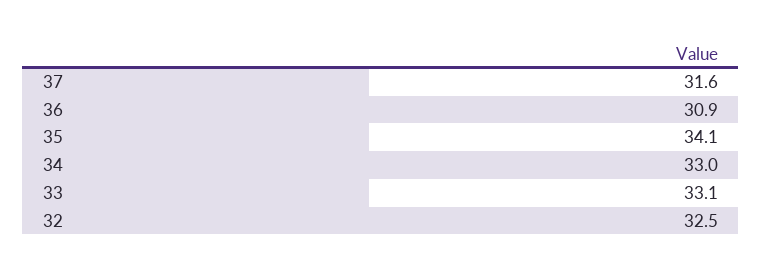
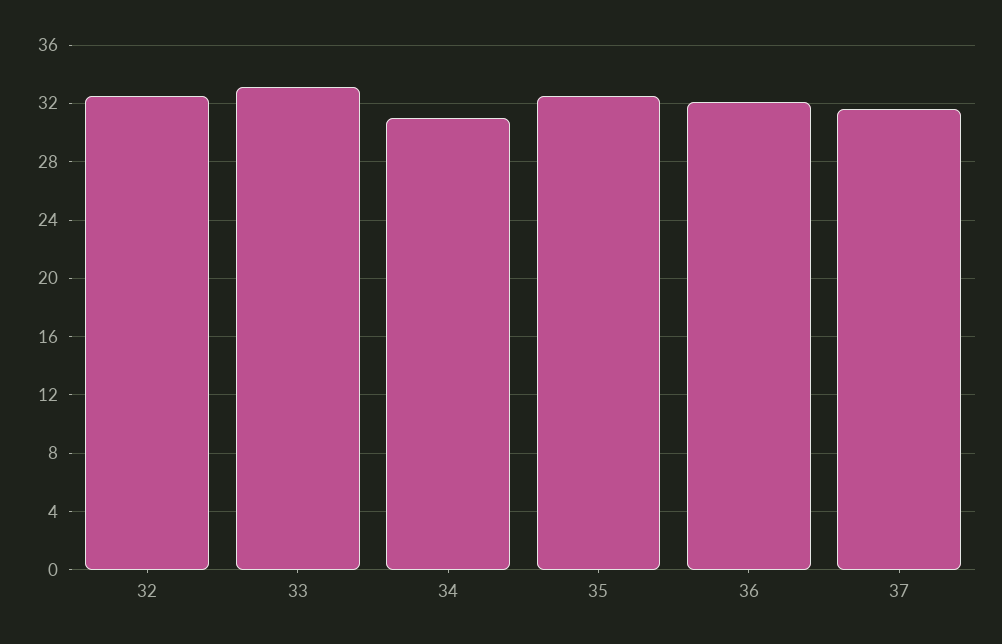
  {
    "37": 31.6,
-   "36": 30.9,
+   "36": 32,
-   "35": 34.1,
+   "35": 32.5,
-   "34": 33,
+   "34": 31,
    "33": 33.1,
    "32": 32.5
  }

